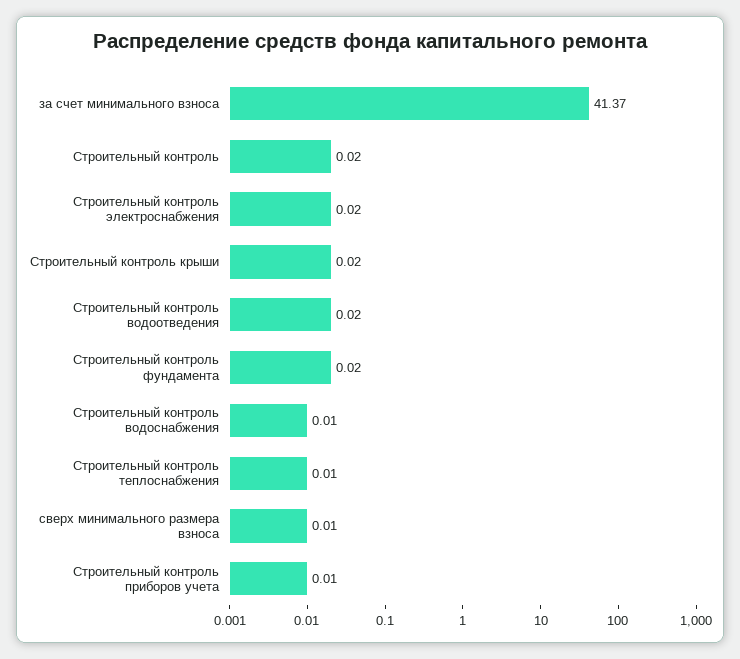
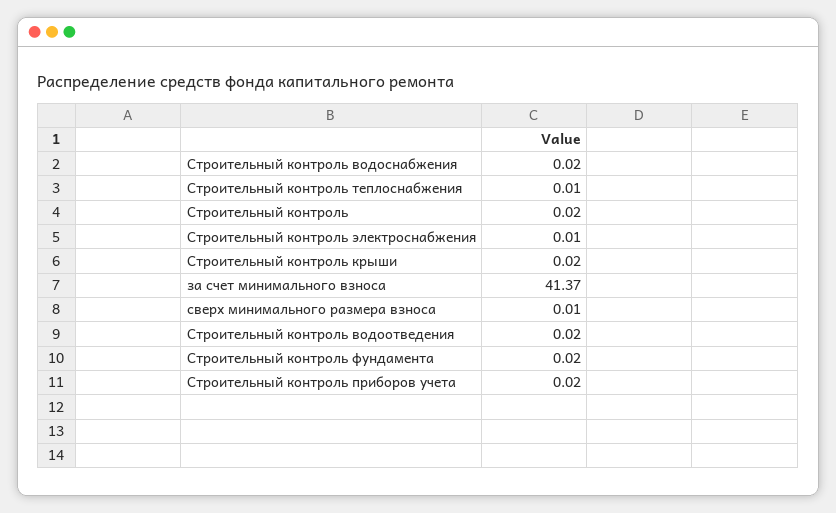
  {
    "за счет минимального взноса": 41.37,
    "Строительный контроль": 0.02,
-   "Строительный контроль электроснабжения": 0.02,
+   "Строительный контроль электроснабжения": 0.01,
    "Строительный контроль крыши": 0.02,
    "Строительный контроль водоотведения": 0.02,
    "Строительный контроль фундамента": 0.02,
-   "Строительный контроль водоснабжения": 0.01,
+   "Строительный контроль водоснабжения": 0.02,
    "Строительный контроль теплоснабжения": 0.01,
    "сверх минимального размера взноса": 0.01,
-   "Строительный контроль приборов учета": 0.01
+   "Строительный контроль приборов учета": 0.02
  }

